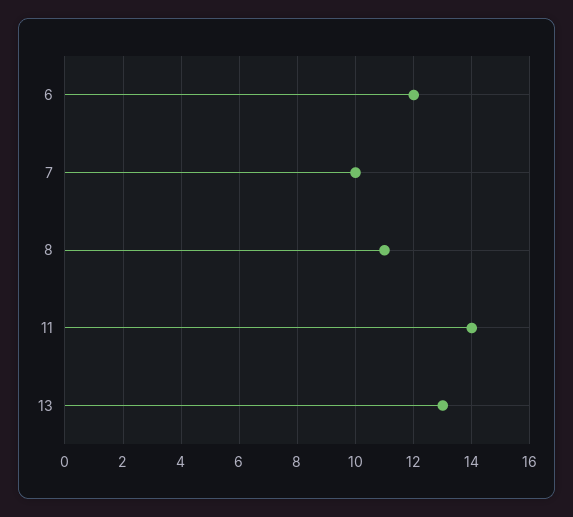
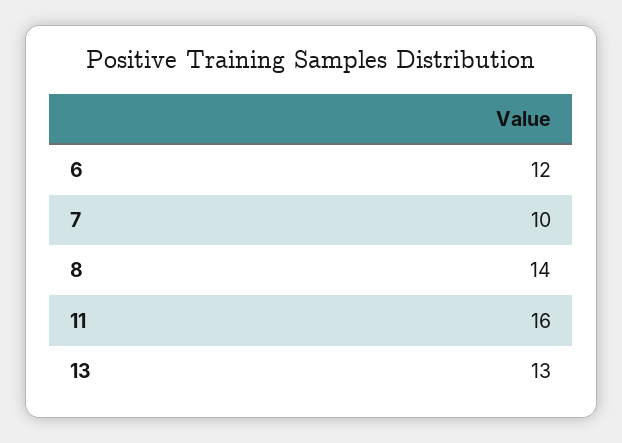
  {
    "6": 12,
    "7": 10,
-   "8": 11,
+   "8": 14,
-   "11": 14,
+   "11": 16,
    "13": 13
  }

